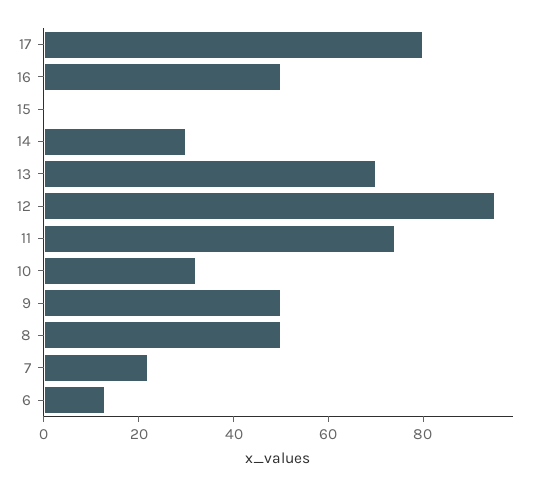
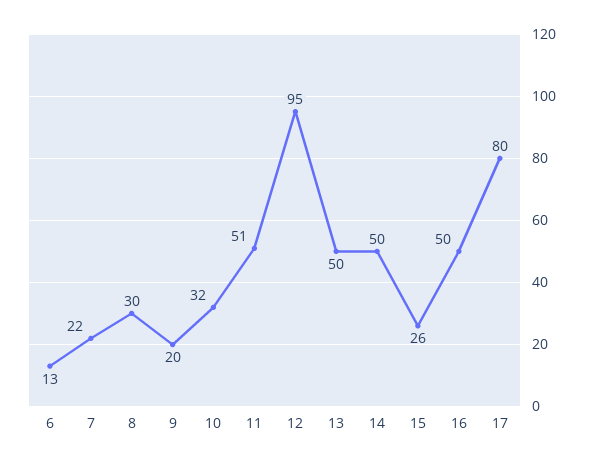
  {
    "17": 80,
    "16": 50,
-   "15": 0,
+   "15": 26,
-   "14": 30,
+   "14": 50,
-   "13": 70,
+   "13": 50,
    "12": 95,
-   "11": 75,
+   "11": 51,
    "10": 32,
-   "9": 50,
+   "9": 20,
-   "8": 50,
+   "8": 30,
    "7": 22,
    "6": 13
  }

